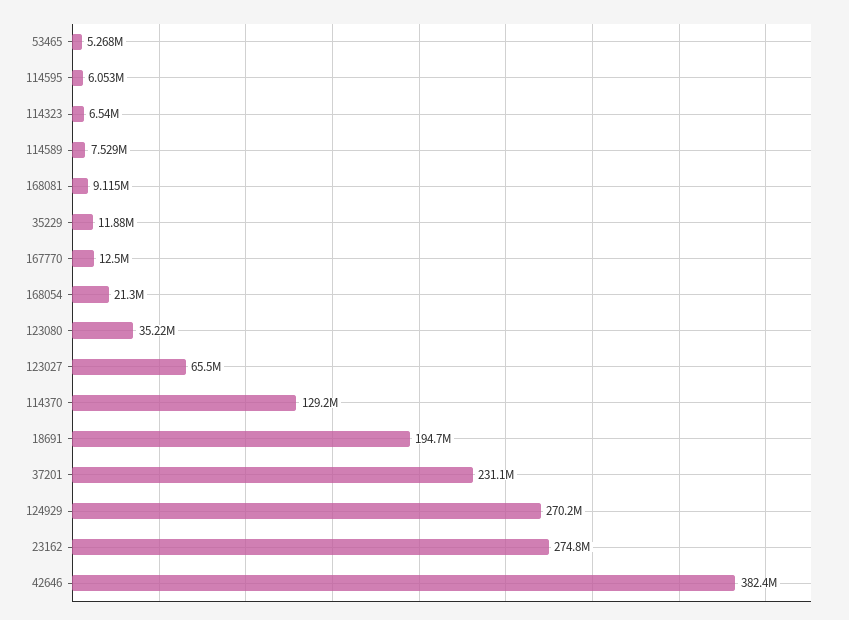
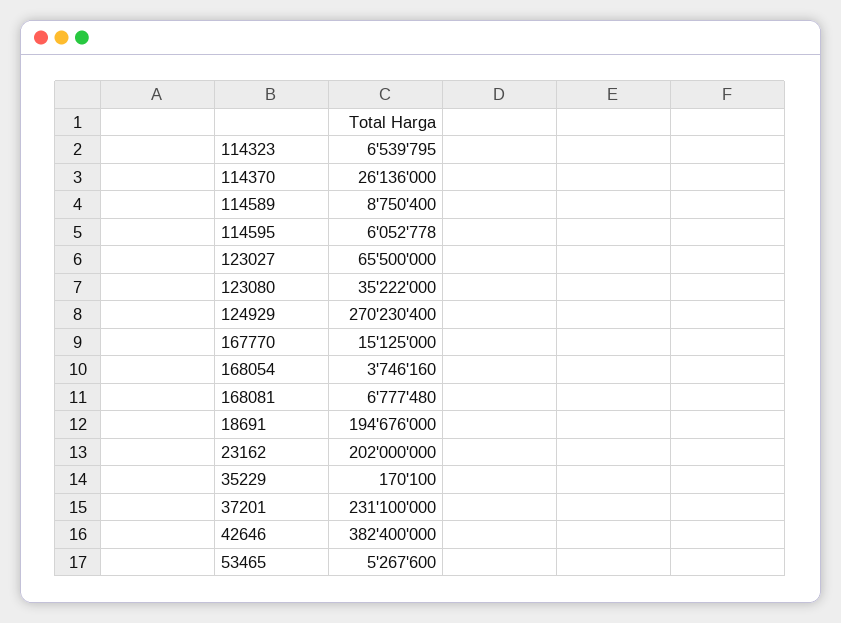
  {
    "53465": 5267600,
    "114595": 6052778,
    "114323": 6539795,
-   "114589": 7529000,
+   "114589": 8750400,
-   "168081": 9115000,
+   "168081": 6777480,
-   "35229": 11880000,
+   "35229": 170100,
-   "167770": 12500000,
+   "167770": 15125000,
-   "168054": 21300000,
+   "168054": 3746160,
    "123080": 35222000,
    "123027": 65500000,
-   "114370": 129200000,
+   "114370": 26136000,
    "18691": 194676000,
    "37201": 231100000,
    "124929": 270230400,
-   "23162": 274800000,
+   "23162": 202000000,
    "42646": 382400000
  }

